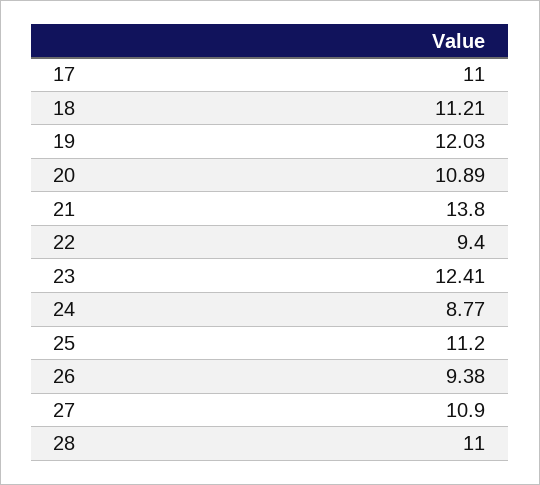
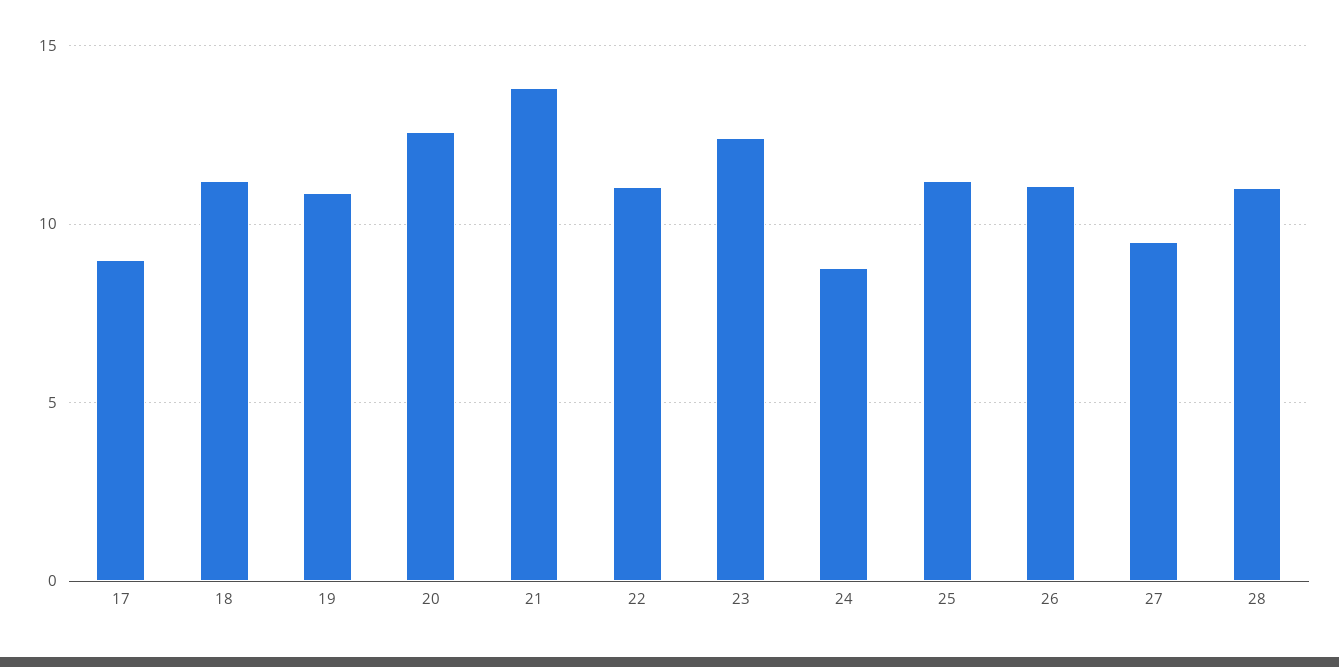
  {
-   "17": 11,
+   "17": 9,
    "18": 11.21,
-   "19": 12.03,
+   "19": 11,
-   "20": 10.89,
+   "20": 12.5,
    "21": 13.8,
-   "22": 9.4,
+   "22": 11,
    "23": 12.41,
    "24": 8.77,
    "25": 11.2,
-   "26": 9.38,
+   "26": 11,
-   "27": 10.9,
+   "27": 9.5,
    "28": 11
  }

